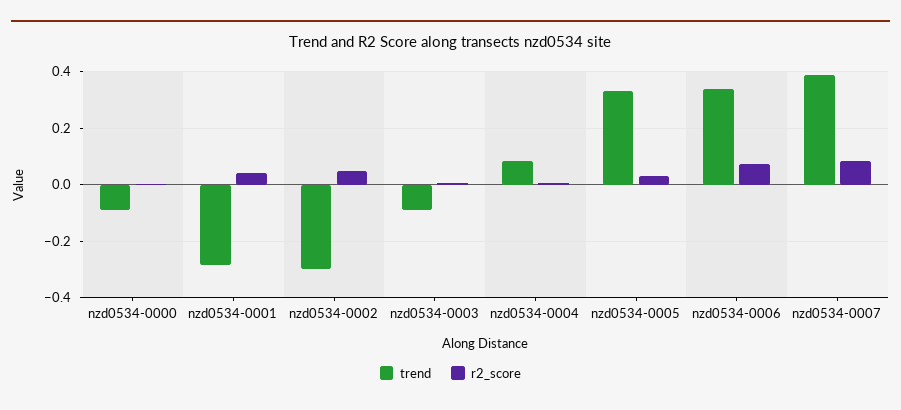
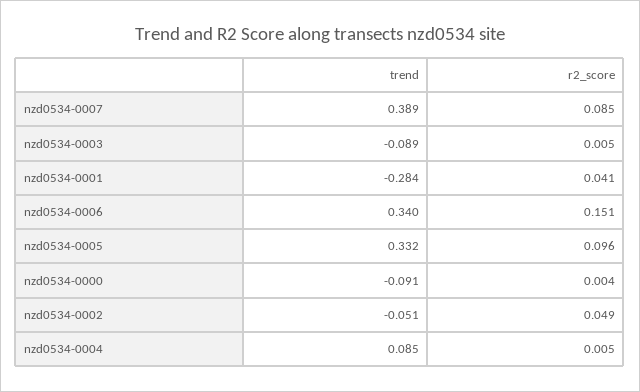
  {
    "trend": {
      "nzd0534-0000": -0.091,
      "nzd0534-0001": -0.284,
-     "nzd0534-0002": -0.3,
+     "nzd0534-0002": -0.051,
      "nzd0534-0003": -0.089,
      "nzd0534-0004": 0.085,
      "nzd0534-0005": 0.332,
      "nzd0534-0006": 0.34,
      "nzd0534-0007": 0.389
    },
    "r2_score": {
      "nzd0534-0000": 0.004,
      "nzd0534-0001": 0.041,
      "nzd0534-0002": 0.049,
      "nzd0534-0003": 0.005,
      "nzd0534-0004": 0.005,
-     "nzd0534-0005": 0.025,
+     "nzd0534-0005": 0.096,
-     "nzd0534-0006": 0.075,
+     "nzd0534-0006": 0.151,
      "nzd0534-0007": 0.085
    }
  }

